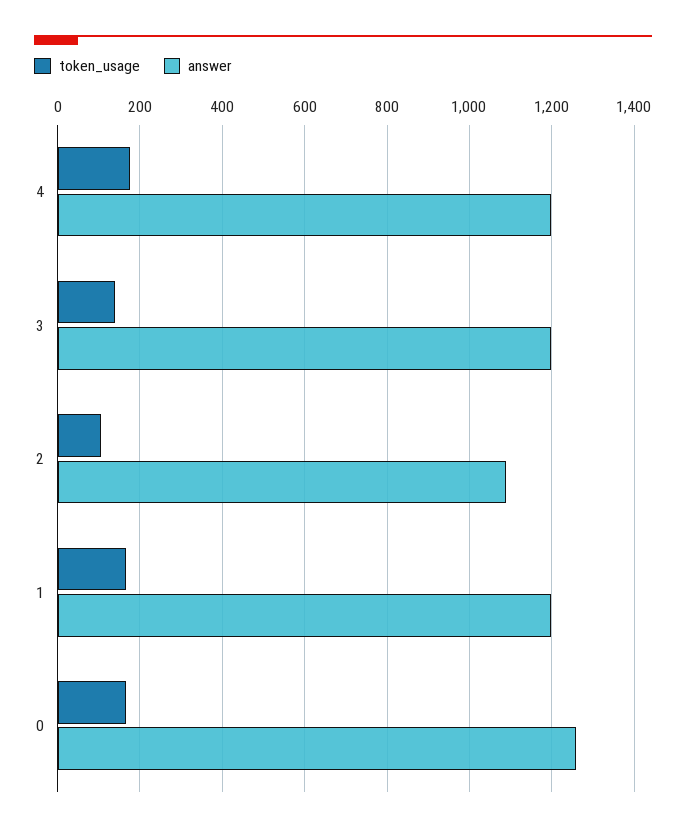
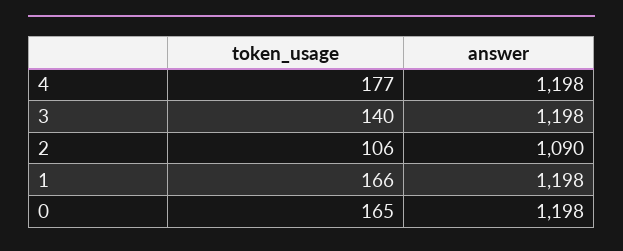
  {
    "token_usage": {
      "4": 177,
      "3": 140,
      "2": 106,
      "1": 166,
      "0": 165
    },
    "answer": {
      "4": 1198,
      "3": 1198,
      "2": 1090,
      "1": 1198,
-     "0": 1260
+     "0": 1198
    }
  }

